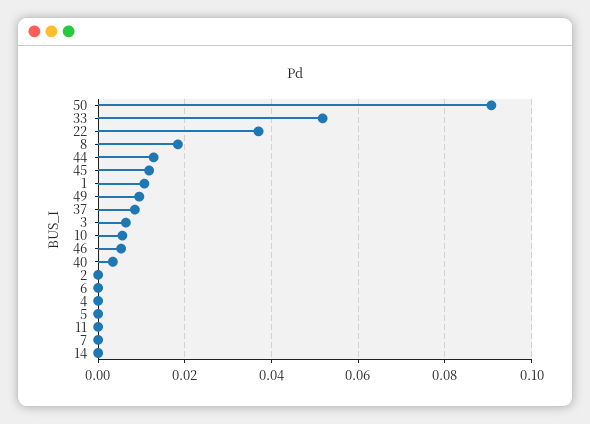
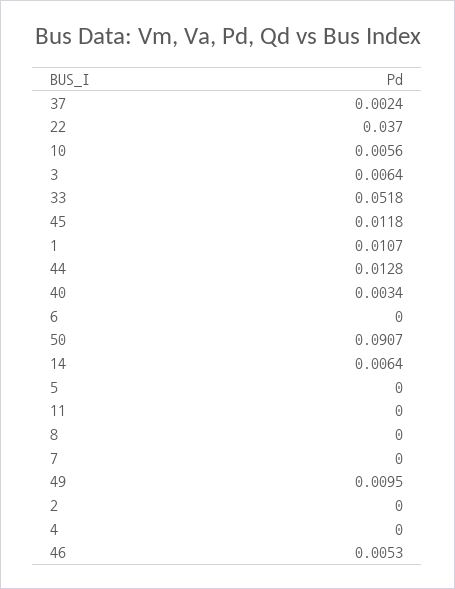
  {
    "50": 0.0907,
    "33": 0.0518,
    "22": 0.037,
-   "8": 0.018,
+   "8": 0,
    "44": 0.0128,
    "45": 0.0118,
    "1": 0.0107,
    "49": 0.0095,
-   "37": 0.008,
+   "37": 0.0024,
    "3": 0.0064,
    "10": 0.0056,
    "46": 0.0053,
    "40": 0.0034,
    "2": 0,
    "6": 0,
    "4": 0,
    "5": 0,
    "11": 0,
    "7": 0,
-   "14": 0
+   "14": 0.0064
  }

